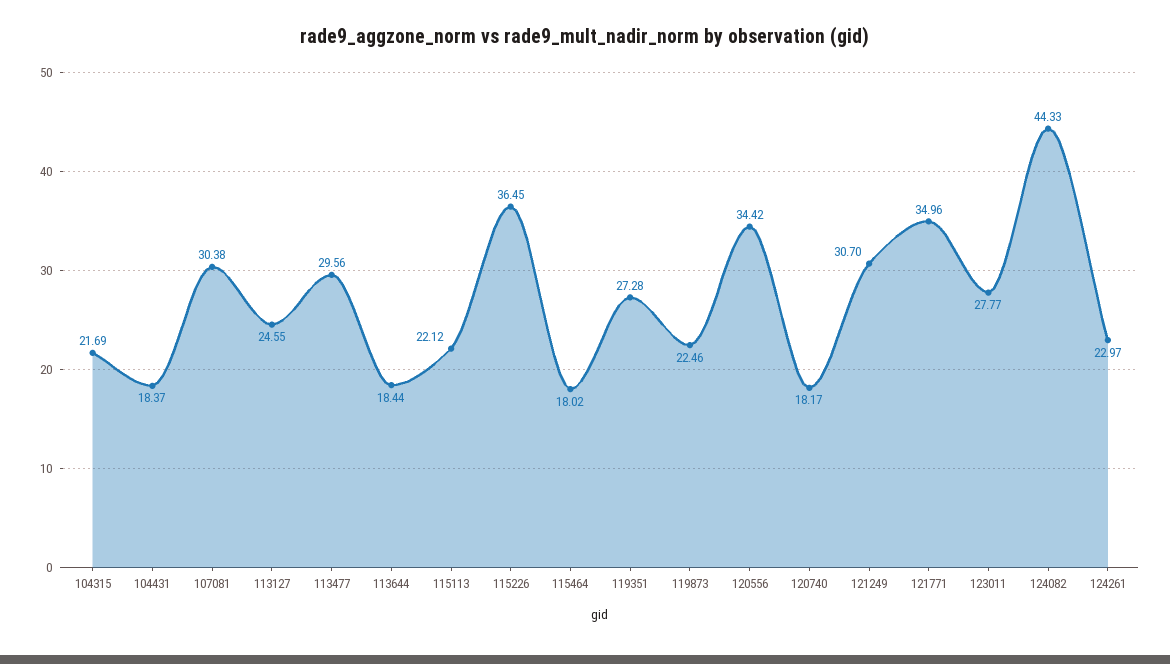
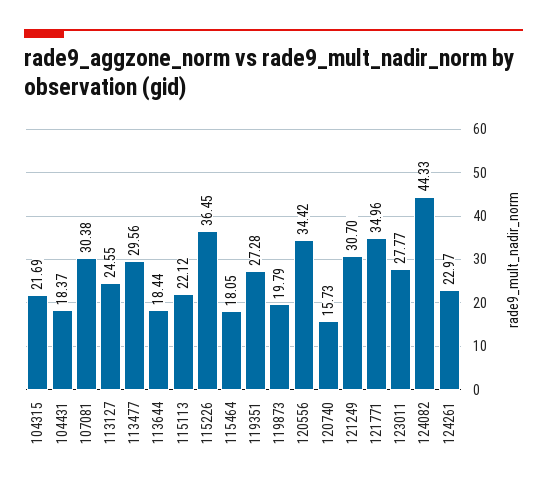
  {
    "104315": 21.69,
    "104431": 18.37,
    "107081": 30.38,
    "113127": 24.55,
    "113477": 29.56,
    "113644": 18.44,
    "115113": 22.12,
    "115226": 36.45,
-   "115464": 18.02,
+   "115464": 18.05,
    "119351": 27.28,
-   "119873": 22.46,
+   "119873": 19.79,
    "120556": 34.42,
-   "120740": 18.17,
+   "120740": 15.73,
    "121249": 30.7,
    "121771": 34.96,
    "123011": 27.77,
    "124082": 44.33,
    "124261": 22.97
  }

